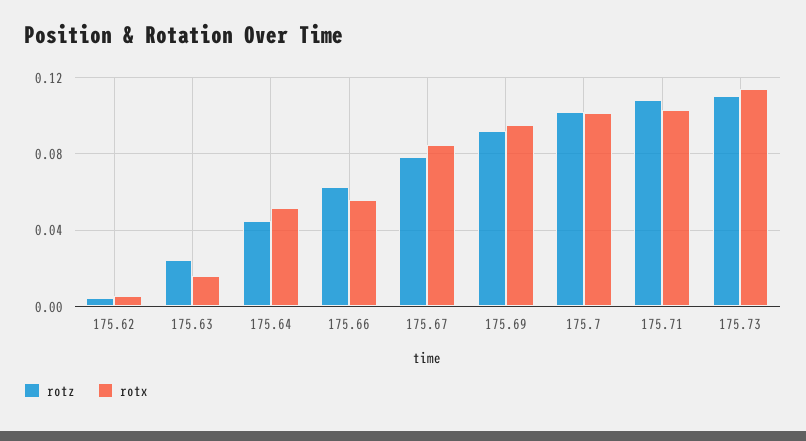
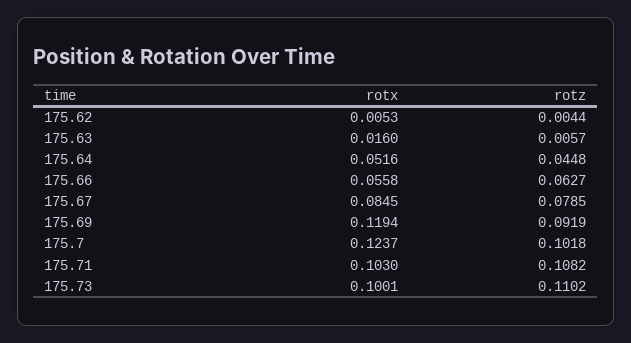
  {
    "rotz": {
      "175.62": 0.0044,
-     "175.63": 0.025,
+     "175.63": 0.0057,
      "175.64": 0.0448,
      "175.66": 0.0627,
      "175.67": 0.0785,
      "175.69": 0.0919,
      "175.7": 0.1018,
      "175.71": 0.1082,
      "175.73": 0.1102
    },
    "rotx": {
      "175.62": 0.0053,
      "175.63": 0.016,
      "175.64": 0.0516,
      "175.66": 0.0558,
      "175.67": 0.0845,
-     "175.69": 0.095,
+     "175.69": 0.1194,
-     "175.7": 0.1,
+     "175.7": 0.1237,
      "175.71": 0.103,
-     "175.73": 0.115
+     "175.73": 0.1001
    }
  }

